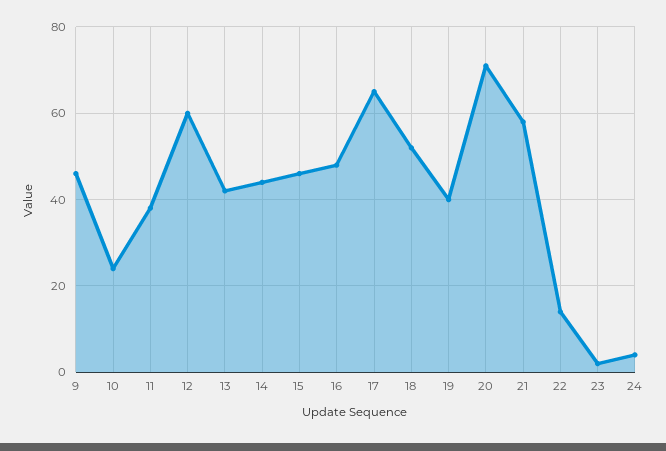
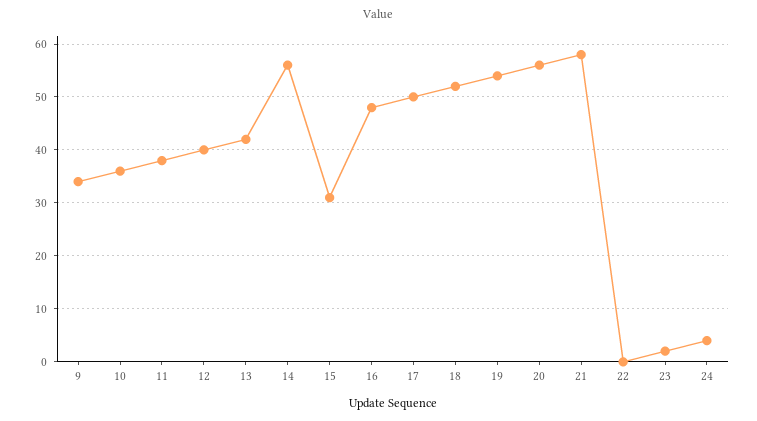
  {
-   "9": 45,
+   "9": 35,
-   "10": 25,
+   "10": 35,
    "11": 40,
-   "12": 60,
+   "12": 40,
    "13": 40,
-   "14": 45,
+   "14": 55,
-   "15": 45,
+   "15": 30,
    "16": 50,
-   "17": 65,
+   "17": 50,
    "18": 50,
-   "19": 40,
+   "19": 55,
-   "20": 70,
+   "20": 55,
    "21": 60,
-   "22": 15,
+   "22": 0,
    "23": 0,
    "24": 5
  }

